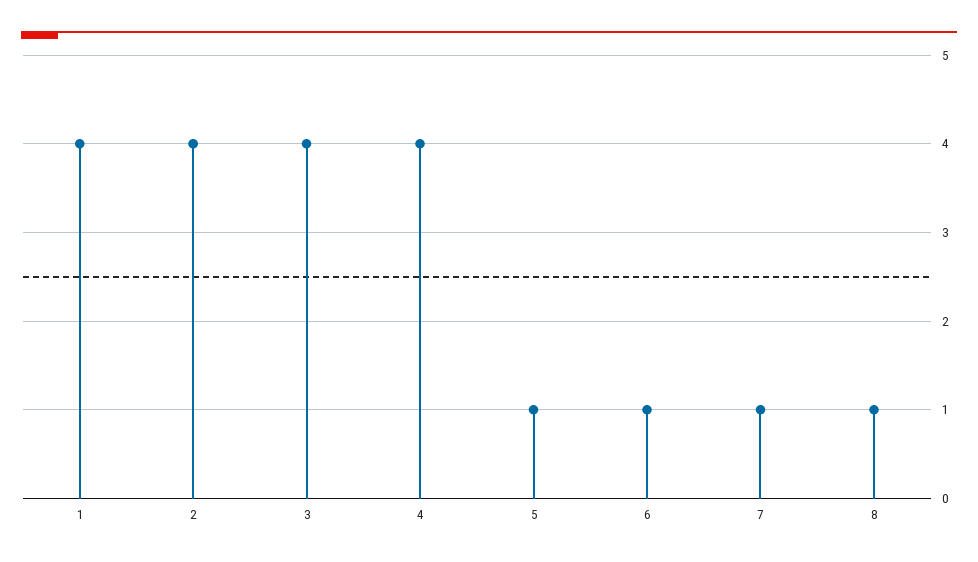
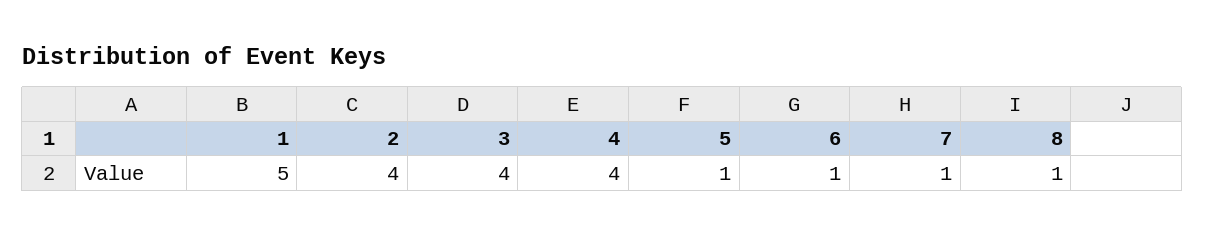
  {
-   "1": 4,
+   "1": 5,
    "2": 4,
    "3": 4,
    "4": 4,
    "5": 1,
    "6": 1,
    "7": 1,
    "8": 1
  }

